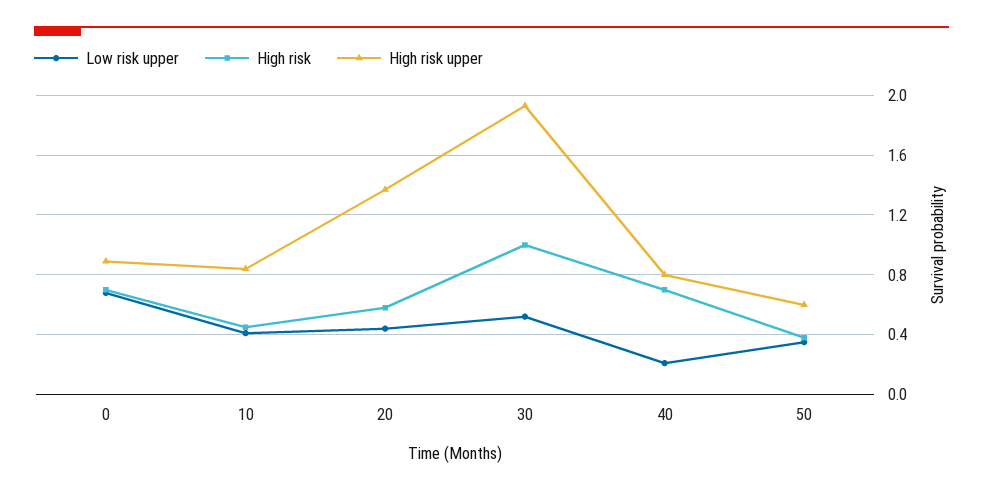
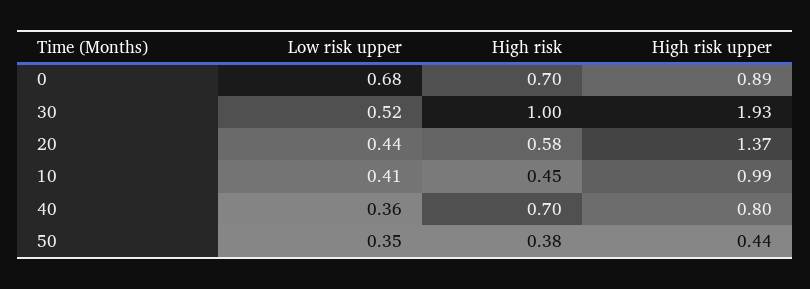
  {
    "Low risk upper": {
      "0": 0.68,
      "10": 0.41,
      "20": 0.44,
      "30": 0.52,
-     "40": 0.2,
+     "40": 0.36,
      "50": 0.35
    },
    "High risk": {
      "0": 0.7,
      "10": 0.45,
      "20": 0.58,
      "30": 1,
      "40": 0.7,
      "50": 0.38
    },
    "High risk upper": {
      "0": 0.89,
-     "10": 0.85,
+     "10": 0.99,
      "20": 1.37,
      "30": 1.93,
      "40": 0.8,
-     "50": 0.6
+     "50": 0.44
    }
  }

